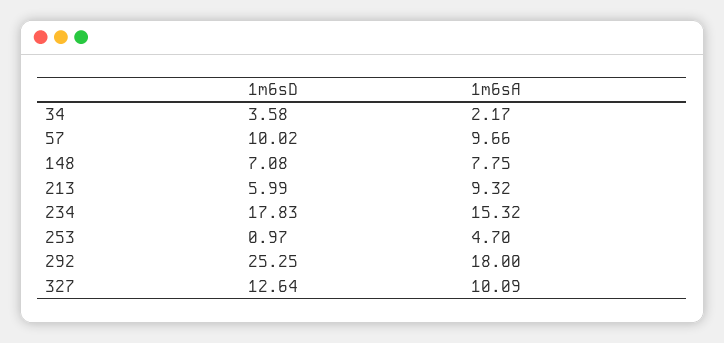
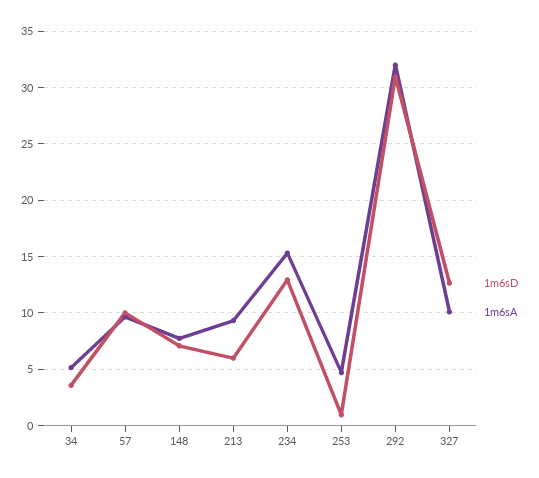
  {
    "1m6sD": {
      "34": 3.58,
      "57": 10.02,
      "148": 7.08,
      "213": 5.99,
-     "234": 17.83,
+     "234": 13,
      "253": 0.97,
-     "292": 25.25,
+     "292": 31,
      "327": 12.64
    },
    "1m6sA": {
-     "34": 2.17,
+     "34": 5,
      "57": 9.66,
      "148": 7.75,
      "213": 9.32,
      "234": 15.32,
      "253": 4.7,
-     "292": 18,
+     "292": 32,
      "327": 10.09
    }
  }

